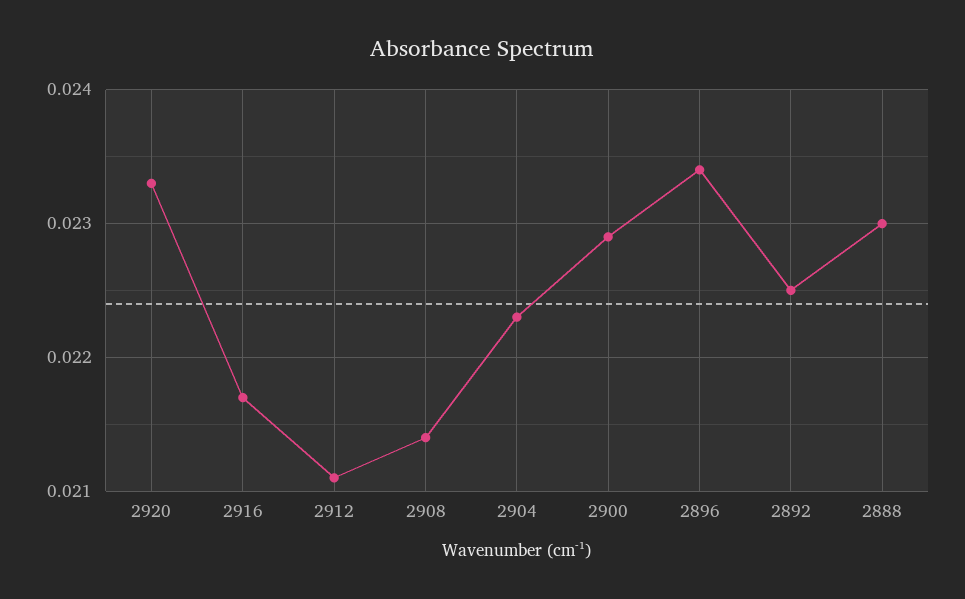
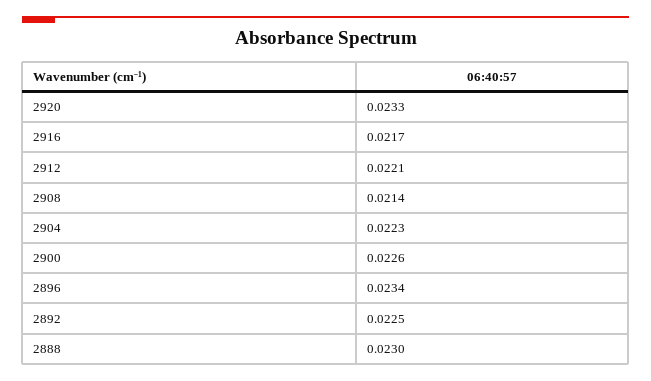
  {
    "2920": 0.0233,
    "2916": 0.0217,
-   "2912": 0.0211,
+   "2912": 0.0221,
    "2908": 0.0214,
    "2904": 0.0223,
-   "2900": 0.0229,
+   "2900": 0.0226,
    "2896": 0.0234,
    "2892": 0.0225,
    "2888": 0.023
  }

